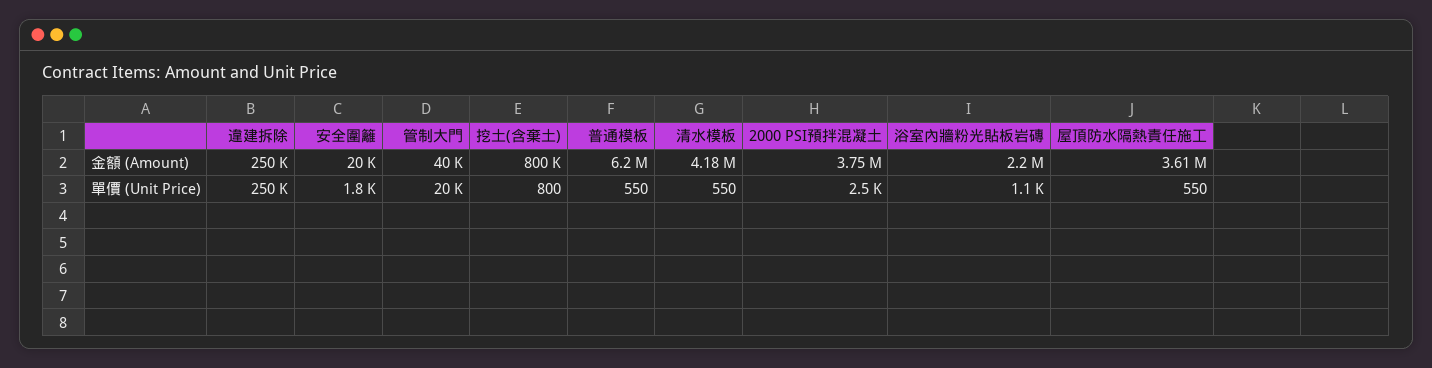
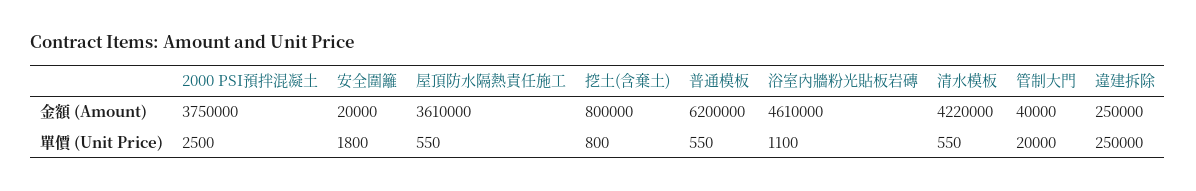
  {
    "違建拆除": {
      "金額 (Amount)": 250000,
      "單價 (Unit Price)": 250000
    },
    "安全圍籬": {
      "金額 (Amount)": 20000,
      "單價 (Unit Price)": 1800
    },
    "管制大門": {
      "金額 (Amount)": 40000,
      "單價 (Unit Price)": 20000
    },
    "挖土(含棄土)": {
      "金額 (Amount)": 800000,
      "單價 (Unit Price)": 800
    },
    "普通模板": {
      "金額 (Amount)": 6200000,
      "單價 (Unit Price)": 550
    },
    "清水模板": {
-     "金額 (Amount)": 4180000,
+     "金額 (Amount)": 4220000,
      "單價 (Unit Price)": 550
    },
    "2000 PSI預拌混凝土": {
      "金額 (Amount)": 3750000,
      "單價 (Unit Price)": 2500
    },
    "浴室內牆粉光貼板岩磚": {
-     "金額 (Amount)": 2200000,
+     "金額 (Amount)": 4610000,
      "單價 (Unit Price)": 1100
    },
    "屋頂防水隔熱責任施工": {
      "金額 (Amount)": 3610000,
      "單價 (Unit Price)": 550
    }
  }

